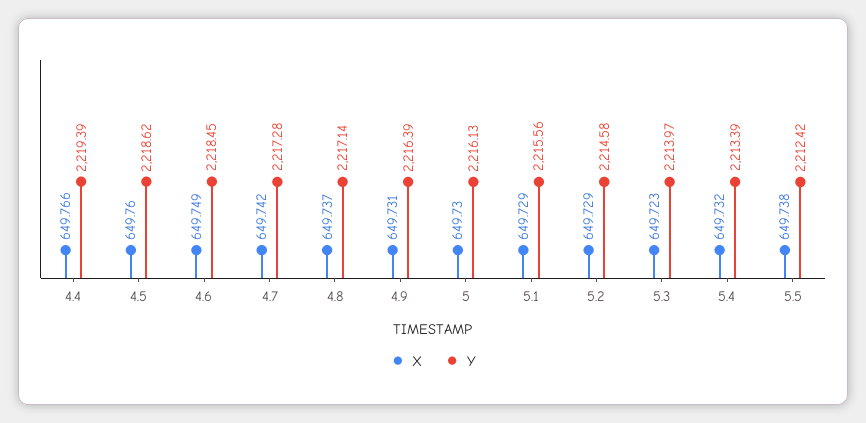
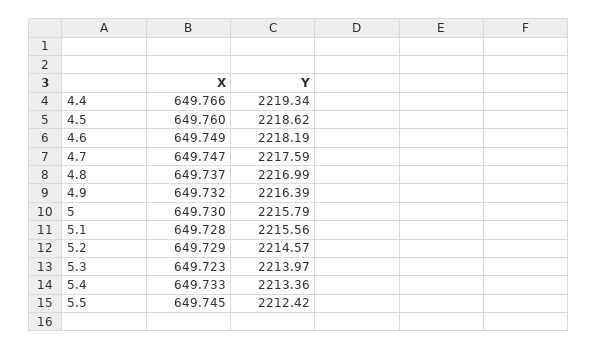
  {
    "X": {
      "4.4": 649.766,
      "4.5": 649.76,
      "4.6": 649.749,
-     "4.7": 649.742,
+     "4.7": 649.747,
      "4.8": 649.737,
-     "4.9": 649.731,
+     "4.9": 649.732,
      "5": 649.73,
-     "5.1": 649.729,
+     "5.1": 649.728,
      "5.2": 649.729,
      "5.3": 649.723,
-     "5.4": 649.732,
+     "5.4": 649.733,
-     "5.5": 649.738
+     "5.5": 649.745
    },
    "Y": {
-     "4.4": 2219.39,
+     "4.4": 2219.34,
      "4.5": 2218.62,
-     "4.6": 2218.45,
+     "4.6": 2218.19,
-     "4.7": 2217.28,
+     "4.7": 2217.59,
-     "4.8": 2217.14,
+     "4.8": 2216.99,
      "4.9": 2216.39,
-     "5": 2216.13,
+     "5": 2215.79,
      "5.1": 2215.56,
-     "5.2": 2214.58,
+     "5.2": 2214.57,
      "5.3": 2213.97,
-     "5.4": 2213.39,
+     "5.4": 2213.36,
      "5.5": 2212.42
    }
  }

